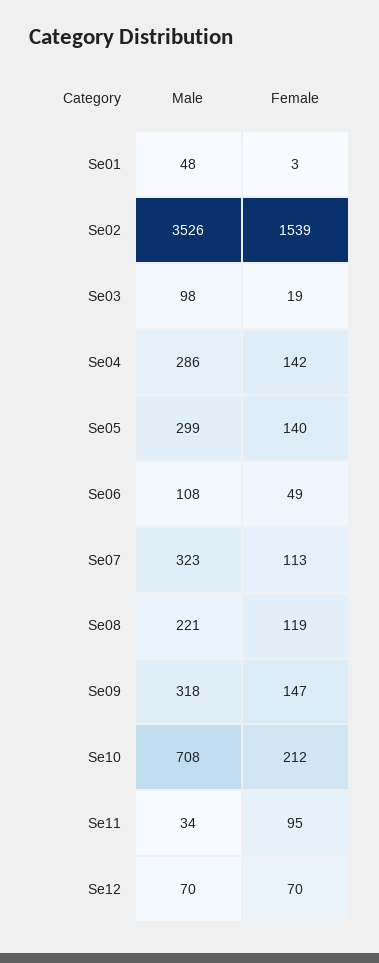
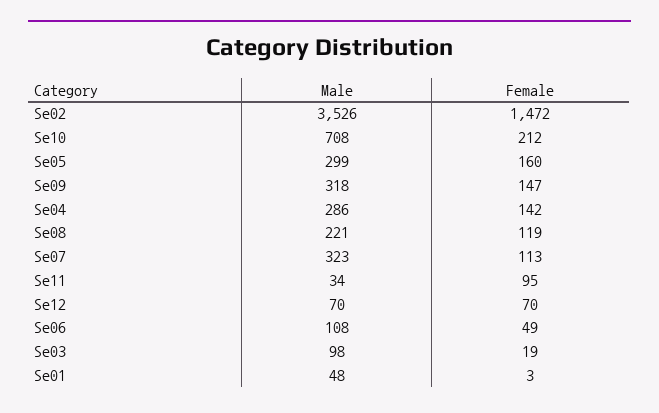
  {
    "Male": {
      "Se01": 48,
      "Se02": 3526,
      "Se03": 98,
      "Se04": 286,
      "Se05": 299,
      "Se06": 108,
      "Se07": 323,
      "Se08": 221,
      "Se09": 318,
      "Se10": 708,
      "Se11": 34,
      "Se12": 70
    },
    "Female": {
      "Se01": 3,
-     "Se02": 1539,
+     "Se02": 1472,
      "Se03": 19,
      "Se04": 142,
-     "Se05": 140,
+     "Se05": 160,
      "Se06": 49,
      "Se07": 113,
      "Se08": 119,
      "Se09": 147,
      "Se10": 212,
      "Se11": 95,
      "Se12": 70
    }
  }

